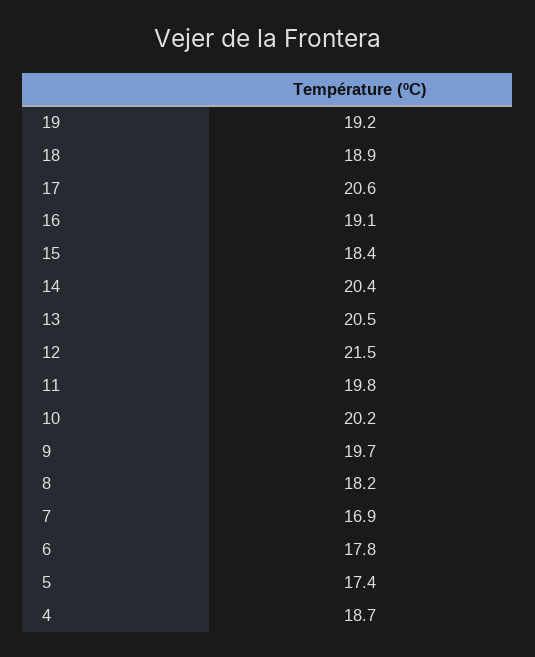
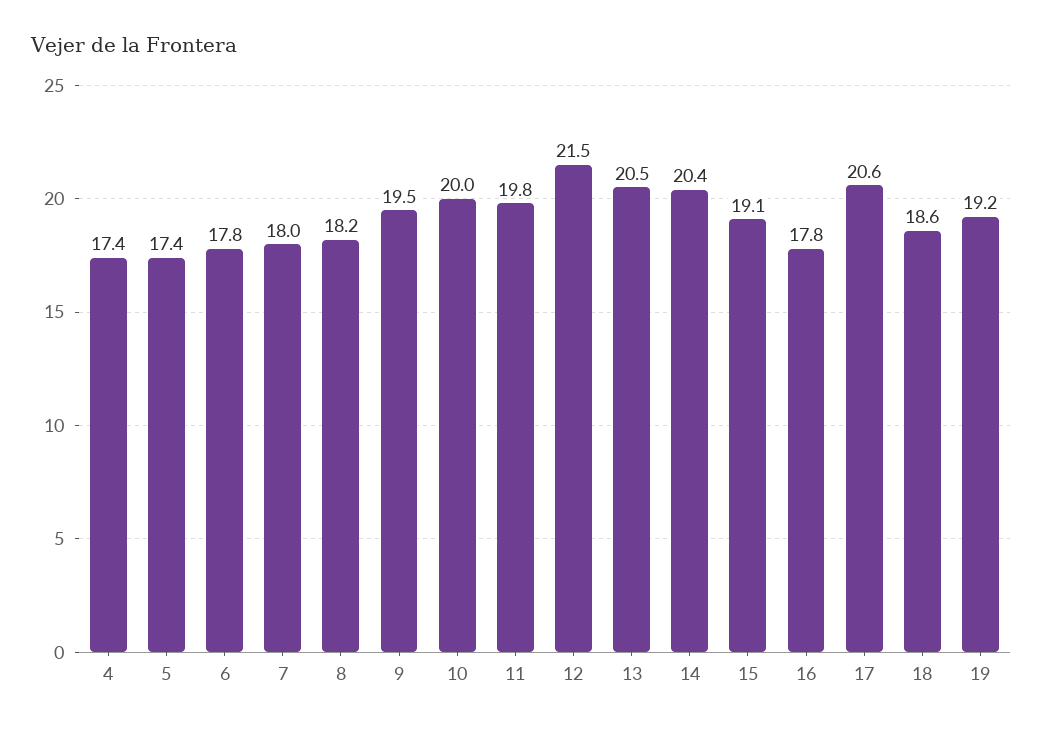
  {
    "19": 19.2,
-   "18": 18.9,
+   "18": 18.6,
    "17": 20.6,
-   "16": 19.1,
+   "16": 17.8,
-   "15": 18.4,
+   "15": 19.1,
    "14": 20.4,
    "13": 20.5,
    "12": 21.5,
    "11": 19.8,
-   "10": 20.2,
+   "10": 20,
-   "9": 19.7,
+   "9": 19.5,
    "8": 18.2,
-   "7": 16.9,
+   "7": 18,
    "6": 17.8,
    "5": 17.4,
-   "4": 18.7
+   "4": 17.4
  }

